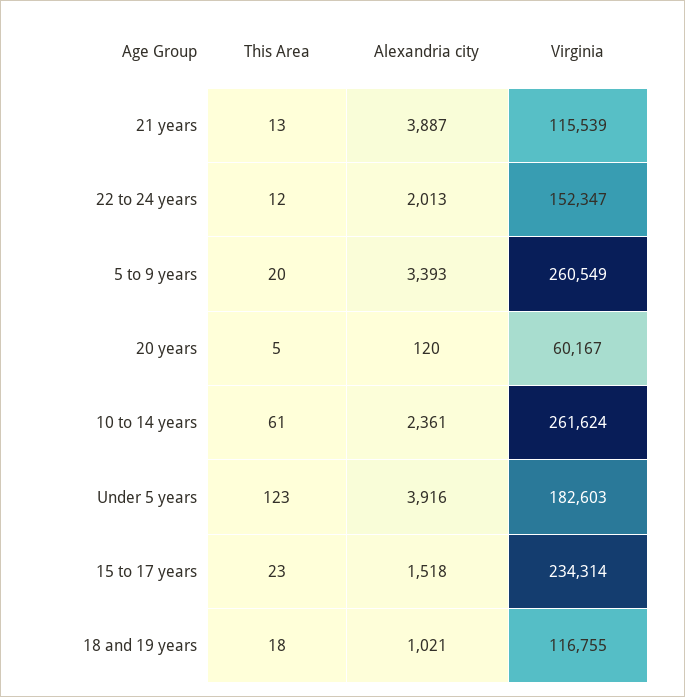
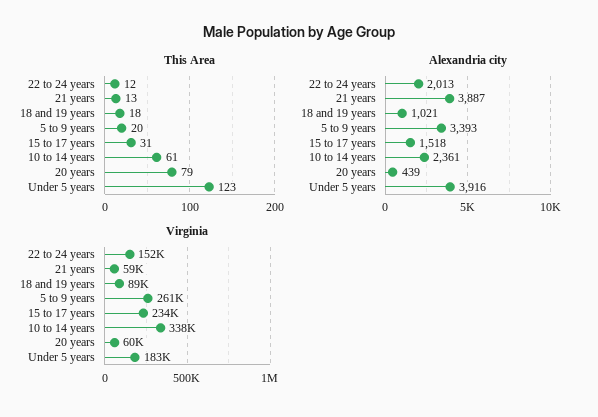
  {
    "This Area": {
      "21 years": 13,
      "22 to 24 years": 12,
      "5 to 9 years": 20,
-     "20 years": 5,
+     "20 years": 79,
      "10 to 14 years": 61,
      "Under 5 years": 123,
-     "15 to 17 years": 23,
+     "15 to 17 years": 31,
      "18 and 19 years": 18
    },
    "Alexandria city": {
      "21 years": 3887,
      "22 to 24 years": 2013,
      "5 to 9 years": 3393,
-     "20 years": 120,
+     "20 years": 439,
      "10 to 14 years": 2361,
      "Under 5 years": 3916,
      "15 to 17 years": 1518,
      "18 and 19 years": 1021
    },
    "Virginia": {
-     "21 years": 115539,
+     "21 years": 59000,
      "22 to 24 years": 152347,
      "5 to 9 years": 260549,
      "20 years": 60167,
-     "10 to 14 years": 261624,
+     "10 to 14 years": 338000,
      "Under 5 years": 182603,
      "15 to 17 years": 234314,
-     "18 and 19 years": 116755
+     "18 and 19 years": 89000
    }
  }

